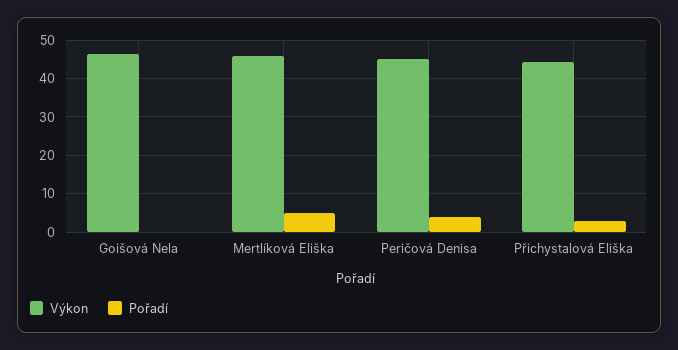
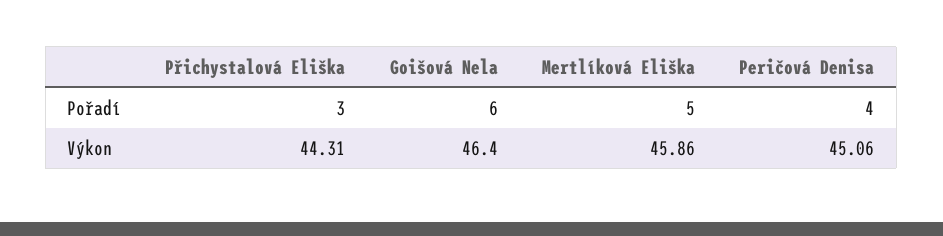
  {
    "Výkon": {
      "Goišová Nela": 46.4,
      "Mertlíková Eliška": 45.86,
      "Peričová Denisa": 45.06,
      "Přichystalová Eliška": 44.31
    },
    "Pořadí": {
-     "Goišová Nela": 0,
+     "Goišová Nela": 6,
      "Mertlíková Eliška": 5,
      "Peričová Denisa": 4,
      "Přichystalová Eliška": 3
    }
  }

